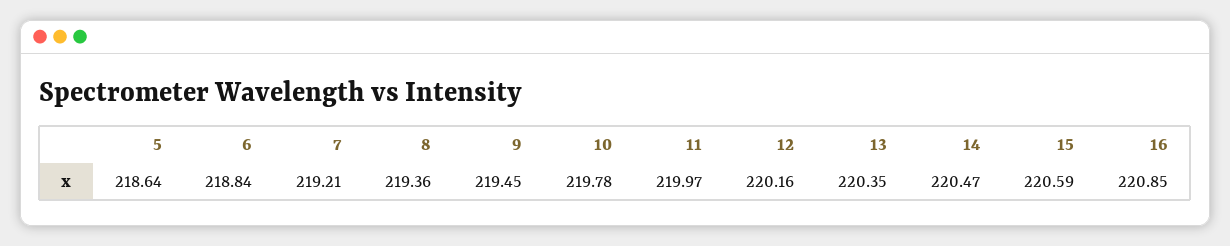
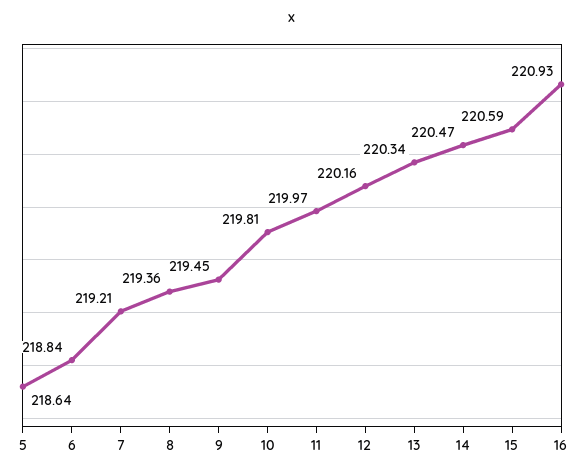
  {
    "5": 218.64,
    "6": 218.84,
    "7": 219.21,
    "8": 219.36,
    "9": 219.45,
-   "10": 219.78,
+   "10": 219.81,
    "11": 219.97,
    "12": 220.16,
-   "13": 220.35,
+   "13": 220.34,
    "14": 220.47,
    "15": 220.59,
-   "16": 220.85
+   "16": 220.93
  }

